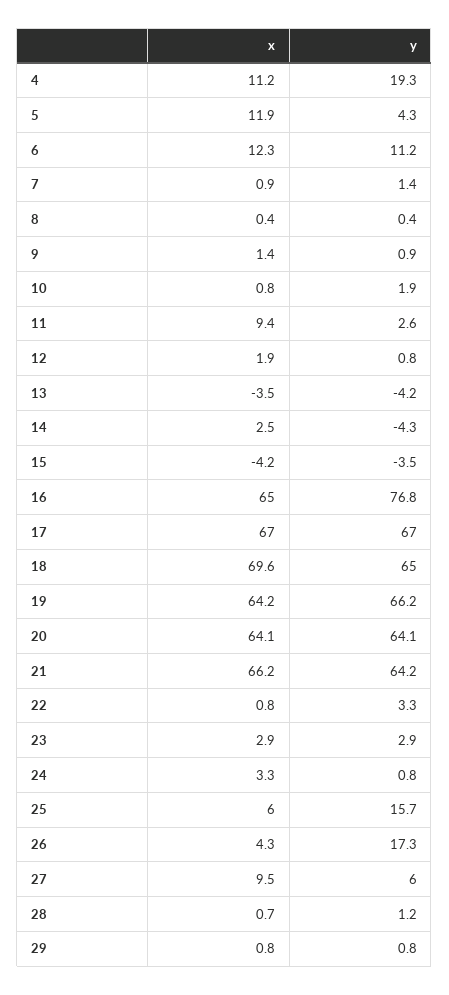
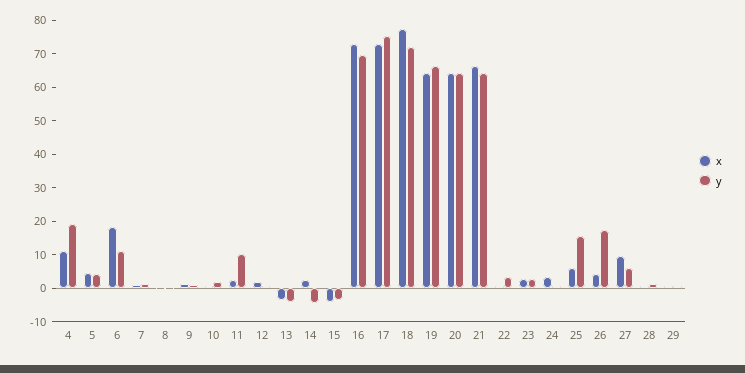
  {
    "x": {
      "4": 11.2,
-     "5": 11.9,
+     "5": 5,
-     "6": 12.3,
+     "6": 17.5,
      "7": 0.9,
      "8": 0.4,
      "9": 1.4,
      "10": 0.8,
-     "11": 9.4,
+     "11": 2.5,
      "12": 1.9,
      "13": -3.5,
      "14": 2.5,
      "15": -4.2,
-     "16": 65,
+     "16": 72.5,
-     "17": 67,
+     "17": 72.5,
-     "18": 69.6,
+     "18": 77.5,
      "19": 64.2,
      "20": 64.1,
      "21": 66.2,
      "22": 0.8,
      "23": 2.9,
      "24": 3.3,
      "25": 6,
      "26": 4.3,
      "27": 9.5,
      "28": 0.7,
      "29": 0.8
    },
    "y": {
      "4": 19.3,
      "5": 4.3,
      "6": 11.2,
      "7": 1.4,
      "8": 0.4,
      "9": 0.9,
      "10": 1.9,
-     "11": 2.6,
+     "11": 10,
      "12": 0.8,
      "13": -4.2,
      "14": -4.3,
      "15": -3.5,
-     "16": 76.8,
+     "16": 70,
-     "17": 67,
+     "17": 75,
-     "18": 65,
+     "18": 72.5,
      "19": 66.2,
      "20": 64.1,
      "21": 64.2,
      "22": 3.3,
      "23": 2.9,
      "24": 0.8,
      "25": 15.7,
      "26": 17.3,
      "27": 6,
      "28": 1.2,
      "29": 0.8
    }
  }

